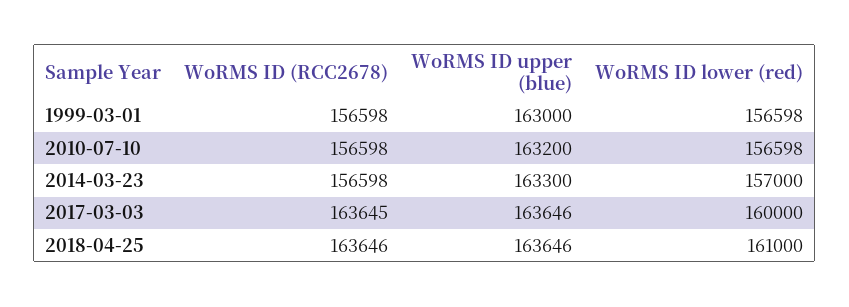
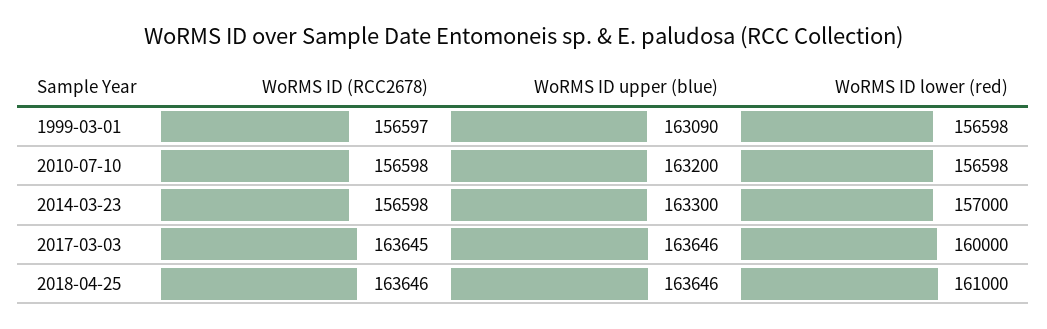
  {
    "WoRMS ID (RCC2678)": {
-     "1999-03-01": 156598,
+     "1999-03-01": 156597,
      "2010-07-10": 156598,
      "2014-03-23": 156598,
      "2017-03-03": 163645,
      "2018-04-25": 163646
    },
    "WoRMS ID upper (blue)": {
-     "1999-03-01": 163000,
+     "1999-03-01": 163090,
      "2010-07-10": 163200,
      "2014-03-23": 163300,
      "2017-03-03": 163646,
      "2018-04-25": 163646
    },
    "WoRMS ID lower (red)": {
      "1999-03-01": 156598,
      "2010-07-10": 156598,
      "2014-03-23": 157000,
      "2017-03-03": 160000,
      "2018-04-25": 161000
    }
  }

